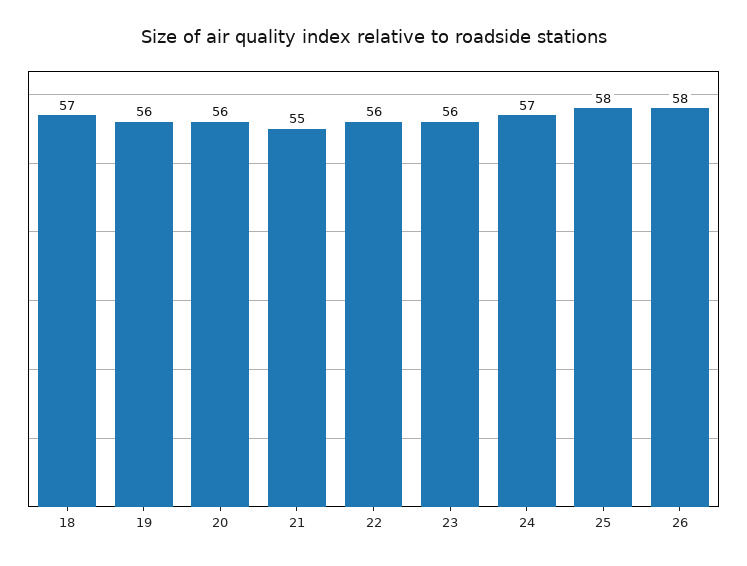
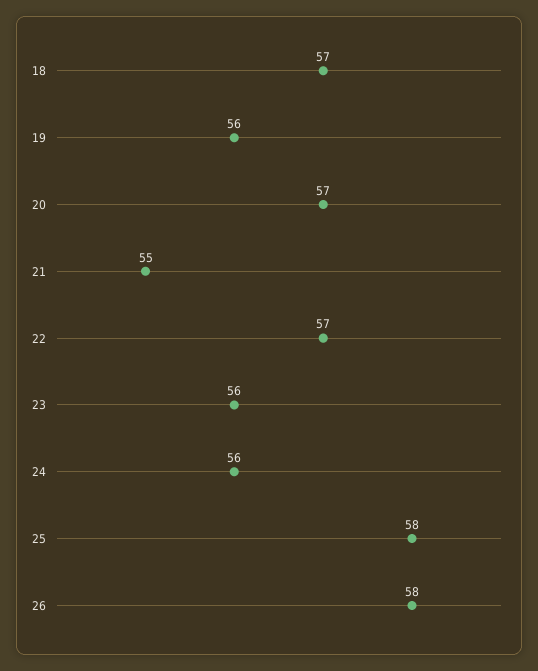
  {
    "18": 57,
    "19": 56,
-   "20": 56,
+   "20": 57,
    "21": 55,
-   "22": 56,
+   "22": 57,
    "23": 56,
-   "24": 57,
+   "24": 56,
    "25": 58,
    "26": 58
  }

